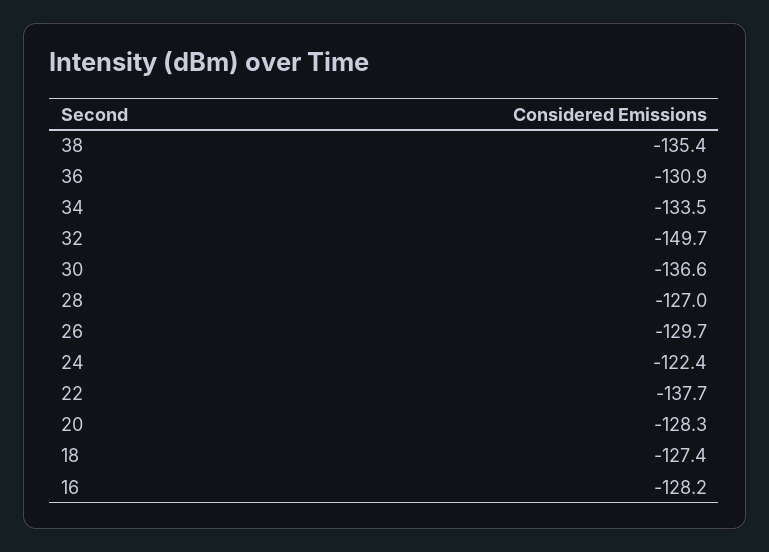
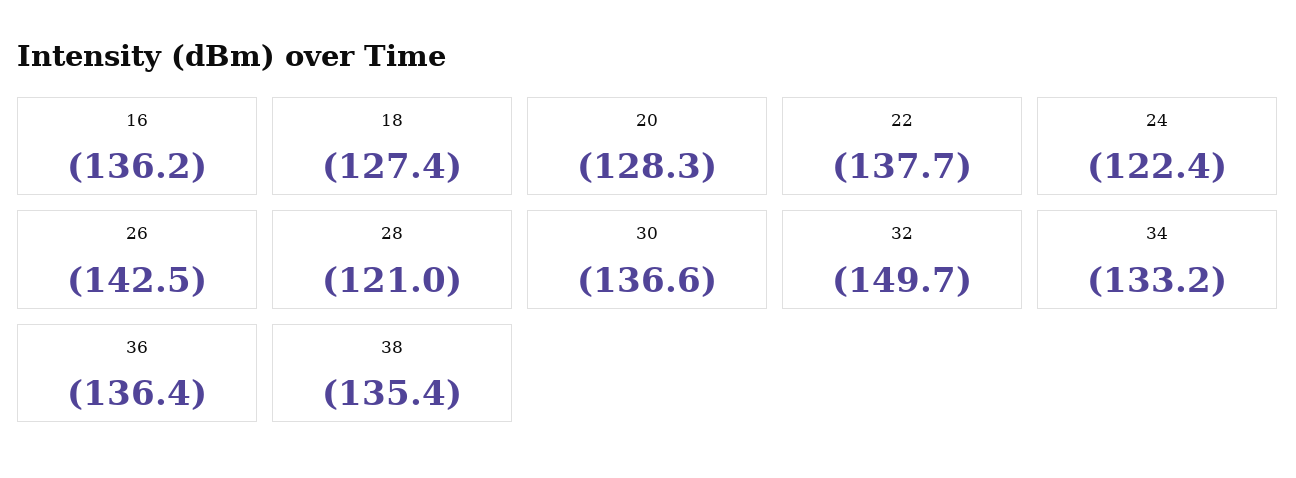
  {
    "38": -135.4,
-   "36": -130.9,
+   "36": -136.4,
-   "34": -133.5,
+   "34": -133.2,
    "32": -149.7,
    "30": -136.6,
-   "28": -127,
+   "28": -121,
-   "26": -129.7,
+   "26": -142.5,
    "24": -122.4,
    "22": -137.7,
    "20": -128.3,
    "18": -127.4,
-   "16": -128.2
+   "16": -136.2
  }

